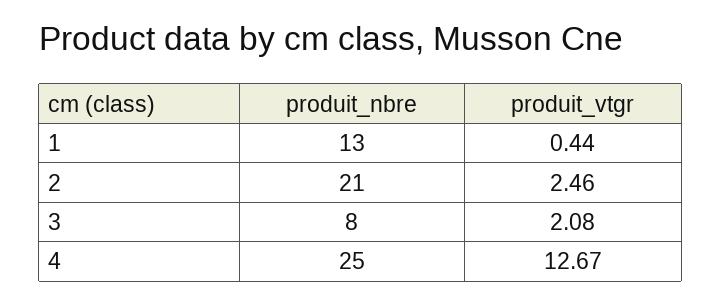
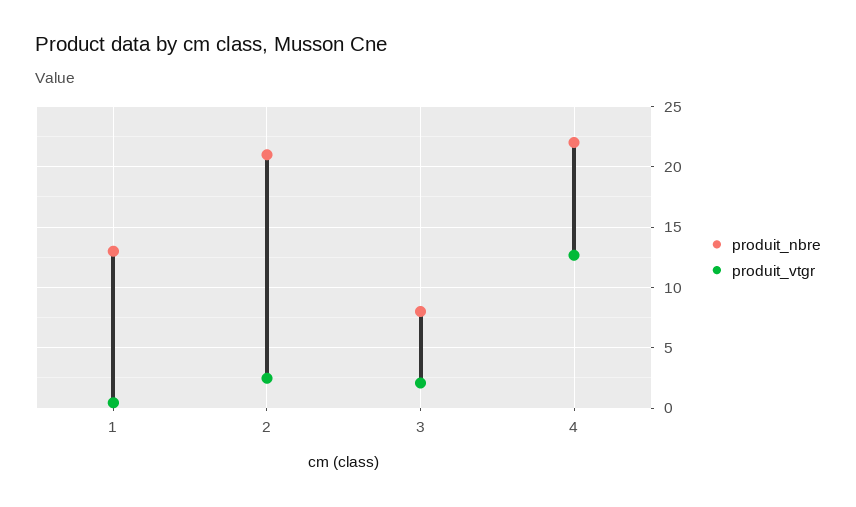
  {
    "produit_nbre": {
      "1": 13,
      "2": 21,
      "3": 8,
-     "4": 25
+     "4": 22
    },
    "produit_vtgr": {
      "1": 0.44,
      "2": 2.46,
      "3": 2.08,
      "4": 12.67
    }
  }

